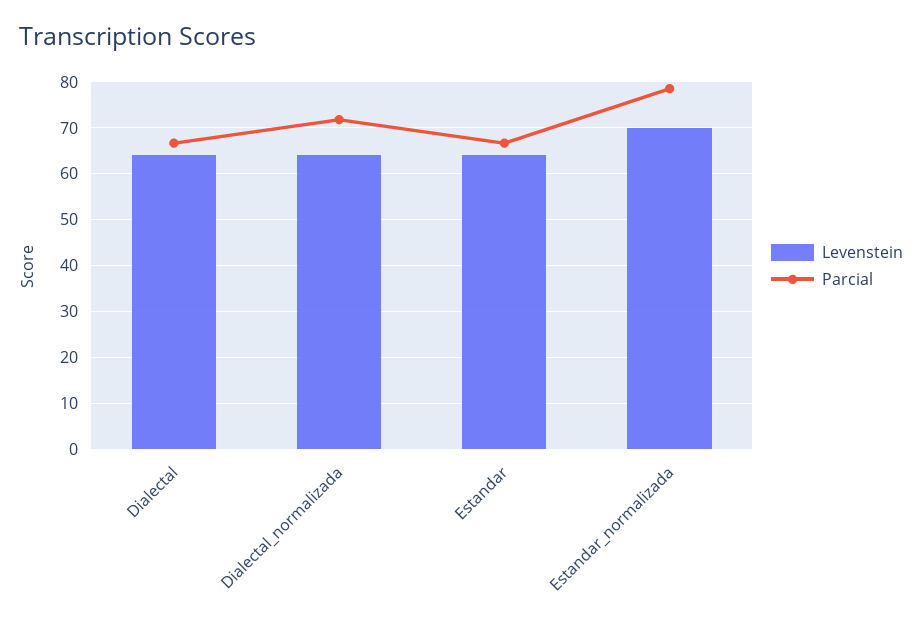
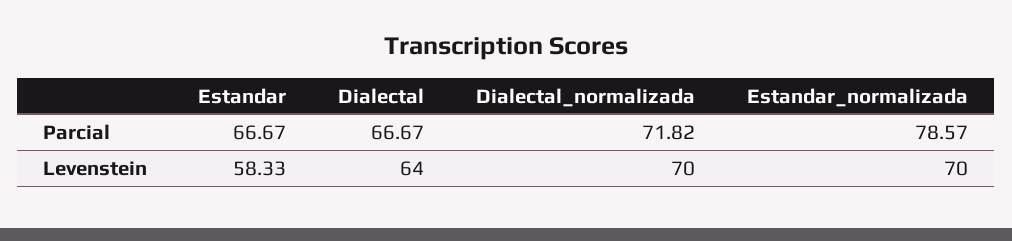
  {
    "Levenstein": {
      "Dialectal": 64,
-     "Dialectal_normalizada": 64,
+     "Dialectal_normalizada": 70,
-     "Estandar": 64,
+     "Estandar": 58.33,
      "Estandar_normalizada": 70
    },
    "Parcial": {
      "Dialectal": 66.67,
      "Dialectal_normalizada": 71.82,
      "Estandar": 66.67,
      "Estandar_normalizada": 78.57
    }
  }

